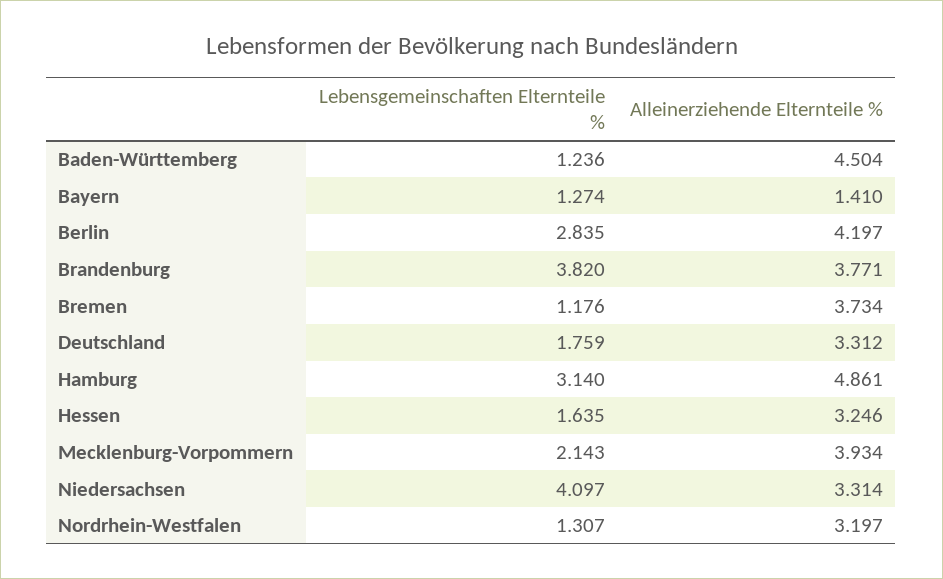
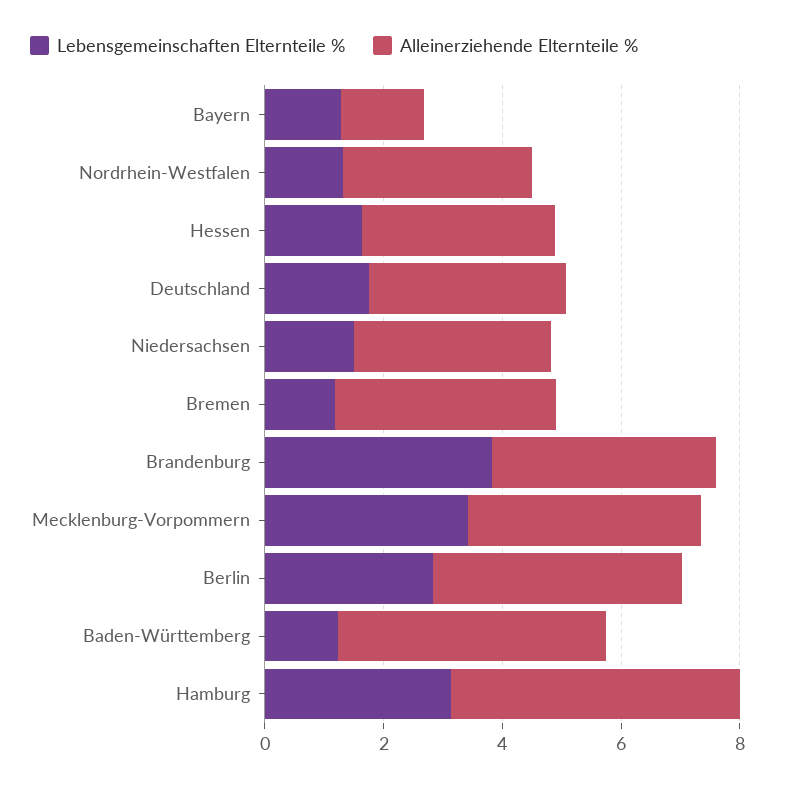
  {
    "Lebensgemeinschaften Elternteile %": {
      "Baden-Württemberg": 1.236,
      "Bayern": 1.274,
      "Berlin": 2.835,
      "Brandenburg": 3.82,
      "Bremen": 1.176,
      "Deutschland": 1.759,
      "Hamburg": 3.14,
      "Hessen": 1.635,
-     "Mecklenburg-Vorpommern": 2.143,
+     "Mecklenburg-Vorpommern": 3.5,
-     "Niedersachsen": 4.097,
+     "Niedersachsen": 1.5,
      "Nordrhein-Westfalen": 1.307
    },
    "Alleinerziehende Elternteile %": {
      "Baden-Württemberg": 4.504,
      "Bayern": 1.41,
      "Berlin": 4.197,
      "Brandenburg": 3.771,
      "Bremen": 3.734,
      "Deutschland": 3.312,
      "Hamburg": 4.861,
      "Hessen": 3.246,
      "Mecklenburg-Vorpommern": 3.934,
      "Niedersachsen": 3.314,
      "Nordrhein-Westfalen": 3.197
    }
  }

